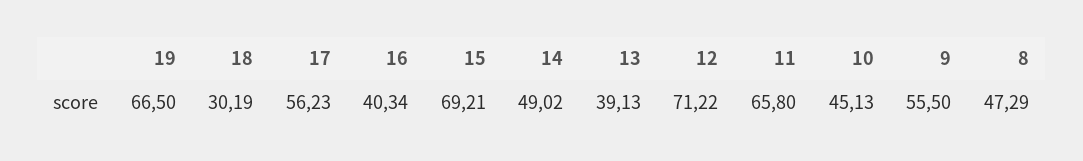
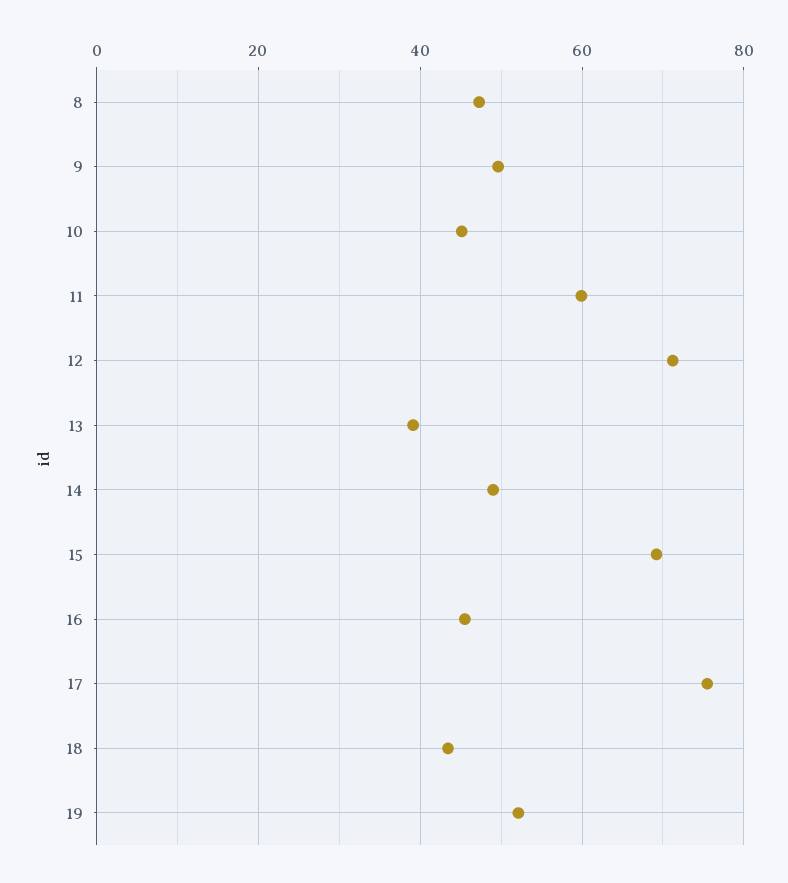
  {
-   "19": 66.5,
+   "19": 52,
-   "18": 30.19,
+   "18": 44,
-   "17": 56.23,
+   "17": 76,
-   "16": 40.34,
+   "16": 46,
    "15": 69.21,
    "14": 49.02,
    "13": 39.13,
    "12": 71.22,
-   "11": 65.8,
+   "11": 60,
    "10": 45.13,
-   "9": 55.5,
+   "9": 50,
    "8": 47.29
  }

